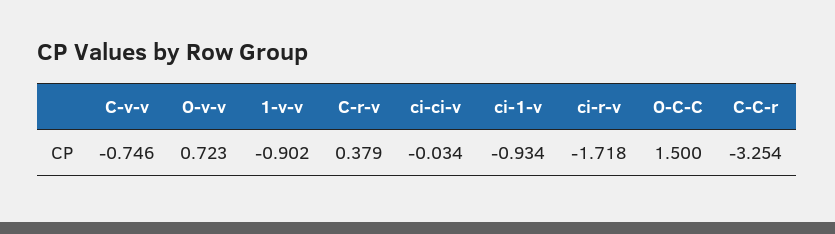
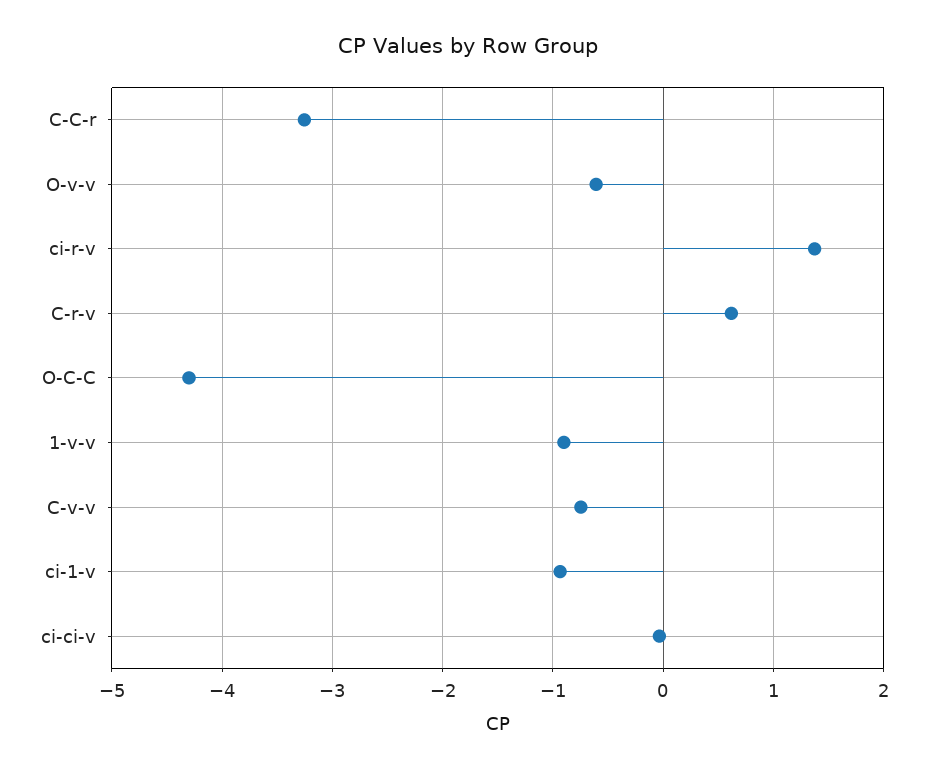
  {
    "C-v-v": -0.746,
-   "O-v-v": 0.723,
+   "O-v-v": -0.6,
    "1-v-v": -0.902,
-   "C-r-v": 0.379,
+   "C-r-v": 0.6,
    "ci-ci-v": -0.034,
    "ci-1-v": -0.934,
-   "ci-r-v": -1.718,
+   "ci-r-v": 1.4,
-   "O-C-C": 1.5,
+   "O-C-C": -4.3,
    "C-C-r": -3.254
  }

